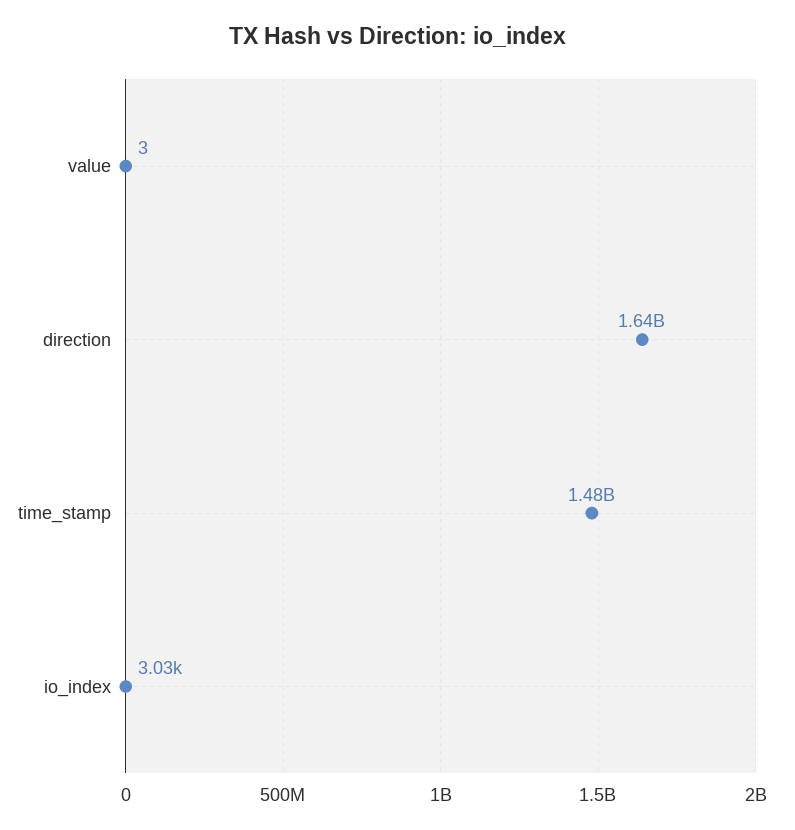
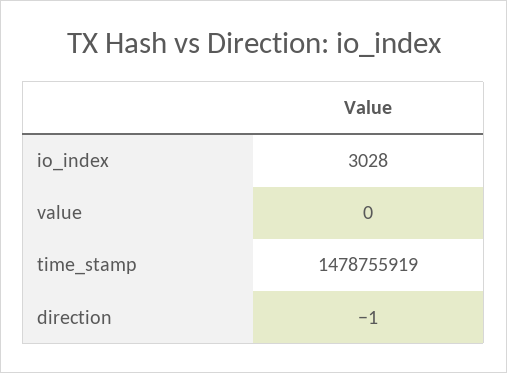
  {
-   "value": 3,
+   "value": 0,
-   "direction": 1640000000,
+   "direction": -1,
    "time_stamp": 1478755919,
    "io_index": 3028
  }

